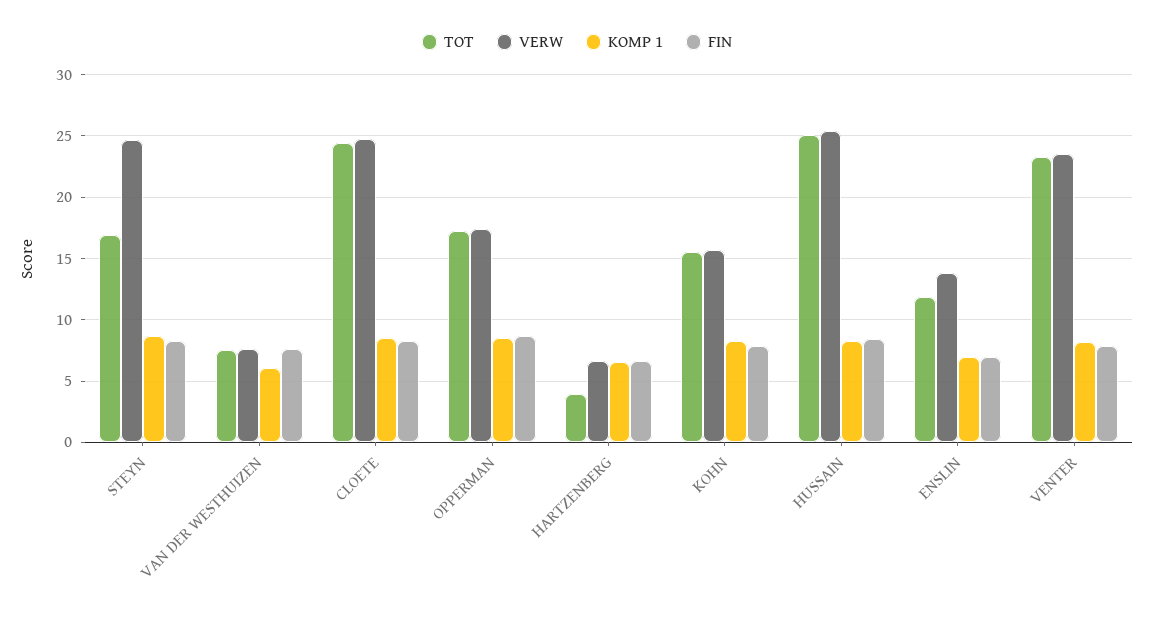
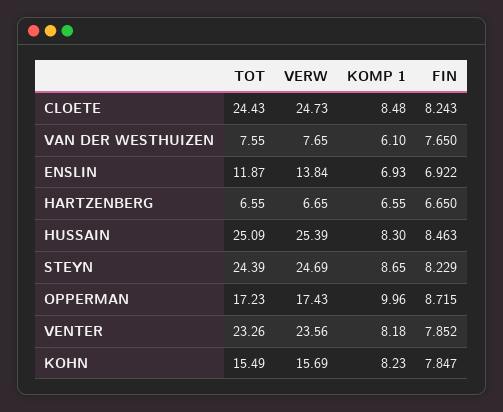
  {
    "TOT": {
-     "STEYN": 17,
+     "STEYN": 24.39,
      "VAN DER WESTHUIZEN": 7.55,
      "CLOETE": 24.43,
      "OPPERMAN": 17.23,
-     "HARTZENBERG": 4,
+     "HARTZENBERG": 6.55,
      "KOHN": 15.49,
      "HUSSAIN": 25.09,
      "ENSLIN": 11.87,
      "VENTER": 23.26
    },
    "VERW": {
      "STEYN": 24.69,
      "VAN DER WESTHUIZEN": 7.65,
      "CLOETE": 24.73,
      "OPPERMAN": 17.43,
      "HARTZENBERG": 6.65,
      "KOHN": 15.69,
      "HUSSAIN": 25.39,
      "ENSLIN": 13.84,
      "VENTER": 23.56
    },
    "KOMP 1": {
      "STEYN": 8.65,
      "VAN DER WESTHUIZEN": 6.1,
      "CLOETE": 8.48,
-     "OPPERMAN": 8.5,
+     "OPPERMAN": 9.96,
      "HARTZENBERG": 6.55,
      "KOHN": 8.23,
      "HUSSAIN": 8.3,
      "ENSLIN": 6.93,
      "VENTER": 8.18
    },
    "FIN": {
      "STEYN": 8.229,
      "VAN DER WESTHUIZEN": 7.65,
      "CLOETE": 8.243,
      "OPPERMAN": 8.715,
      "HARTZENBERG": 6.65,
      "KOHN": 7.847,
      "HUSSAIN": 8.463,
      "ENSLIN": 6.922,
      "VENTER": 7.852
    }
  }

